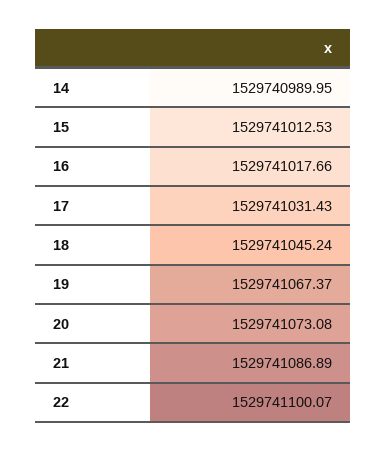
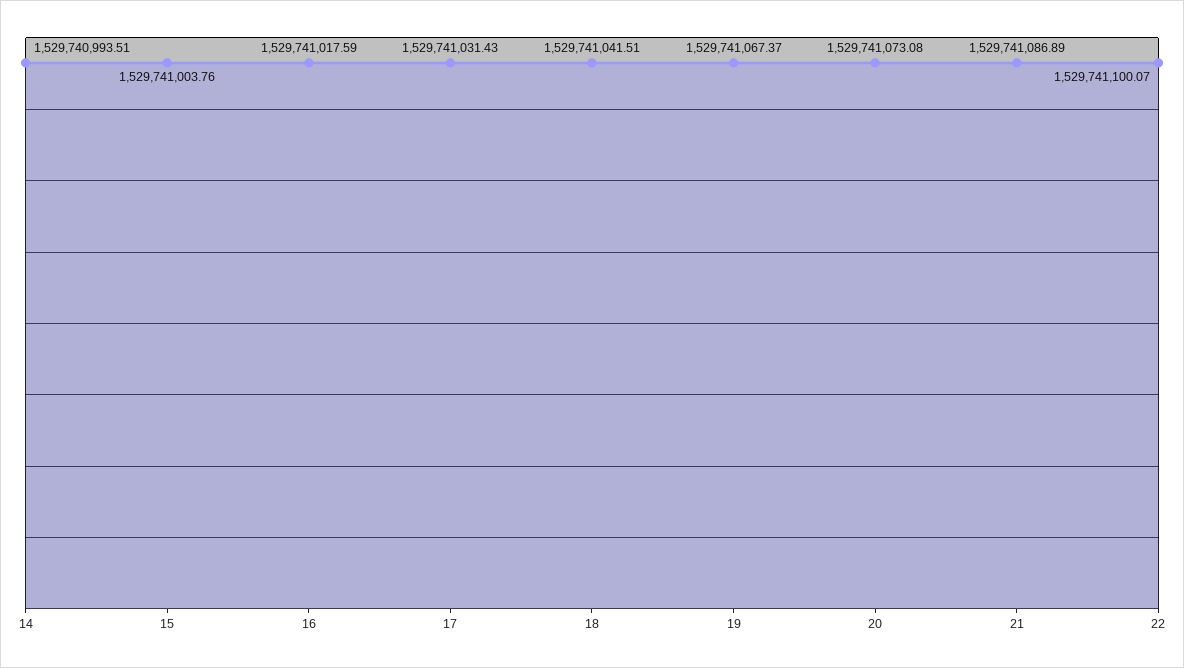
  {
-   "14": 1529740989.95,
+   "14": 1529740993.51,
-   "15": 1529741012.53,
+   "15": 1529741003.76,
-   "16": 1529741017.66,
+   "16": 1529741017.59,
    "17": 1529741031.43,
-   "18": 1529741045.24,
+   "18": 1529741041.51,
    "19": 1529741067.37,
    "20": 1529741073.08,
    "21": 1529741086.89,
    "22": 1529741100.07
  }

